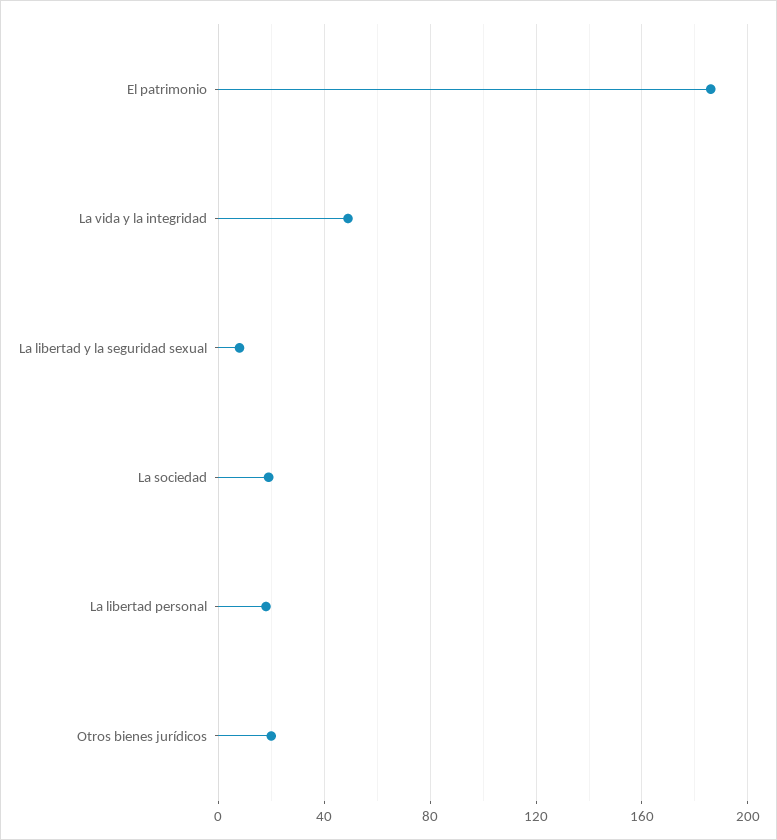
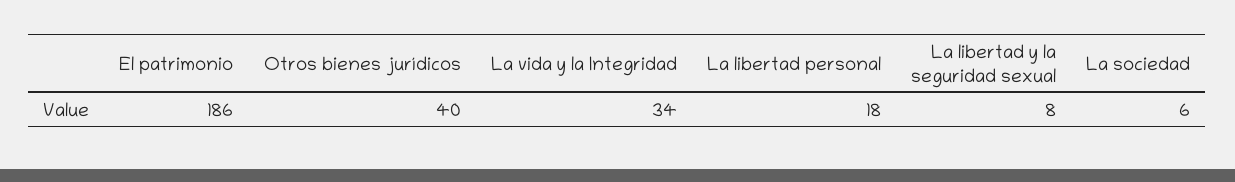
  {
    "El patrimonio": 186,
-   "La vida y la integridad": 50,
+   "La vida y la integridad": 34,
    "La libertad y la seguridad sexual": 8,
-   "La sociedad": 20,
+   "La sociedad": 6,
    "La libertad personal": 18,
-   "Otros bienes jurídicos": 20
+   "Otros bienes jurídicos": 40
  }

